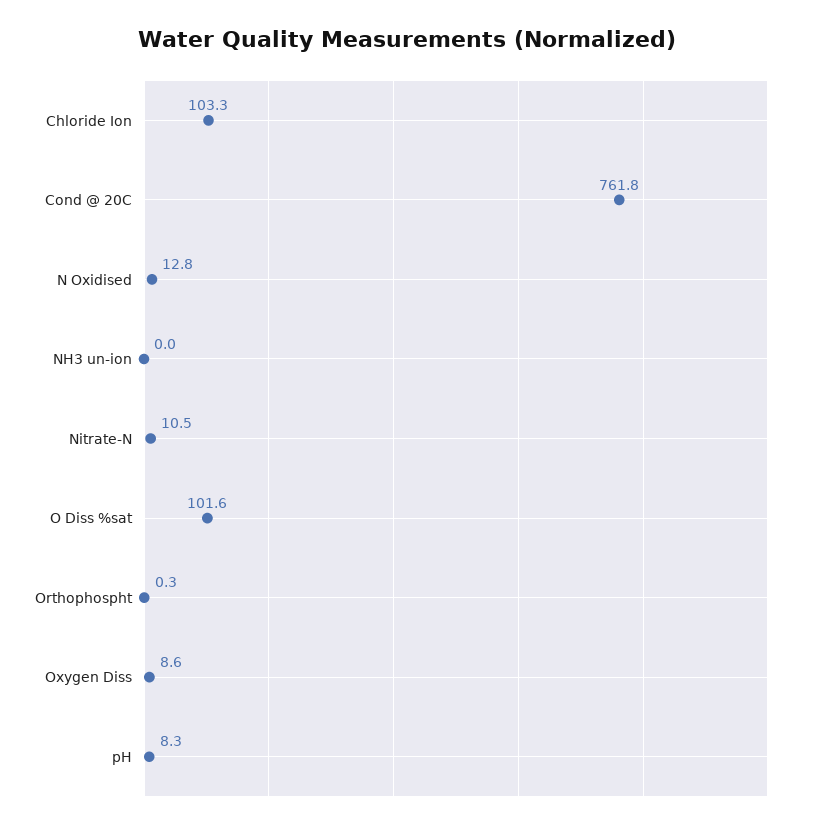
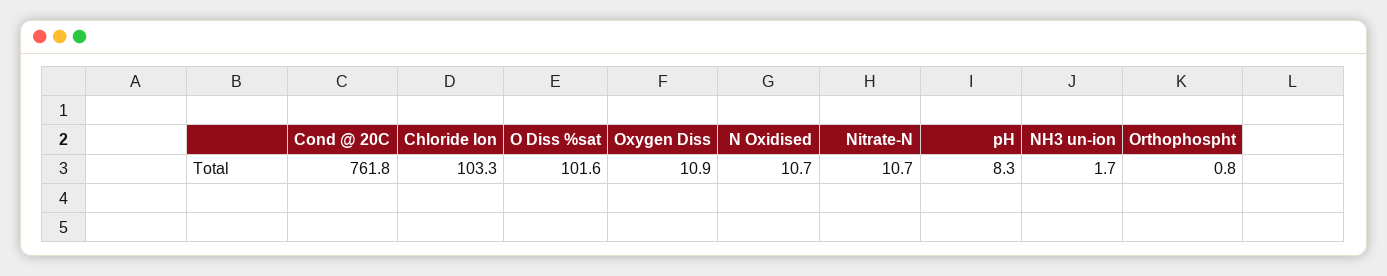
  {
    "Chloride Ion": 103.3,
    "Cond @ 20C": 761.8,
-   "N Oxidised": 12.8,
+   "N Oxidised": 10.7,
-   "NH3 un-ion": 0,
+   "NH3 un-ion": 1.7,
-   "Nitrate-N": 10.5,
+   "Nitrate-N": 10.7,
    "O Diss %sat": 101.6,
-   "Orthophospht": 0.3,
+   "Orthophospht": 0.8,
-   "Oxygen Diss": 8.6,
+   "Oxygen Diss": 10.9,
    "pH": 8.3
  }

